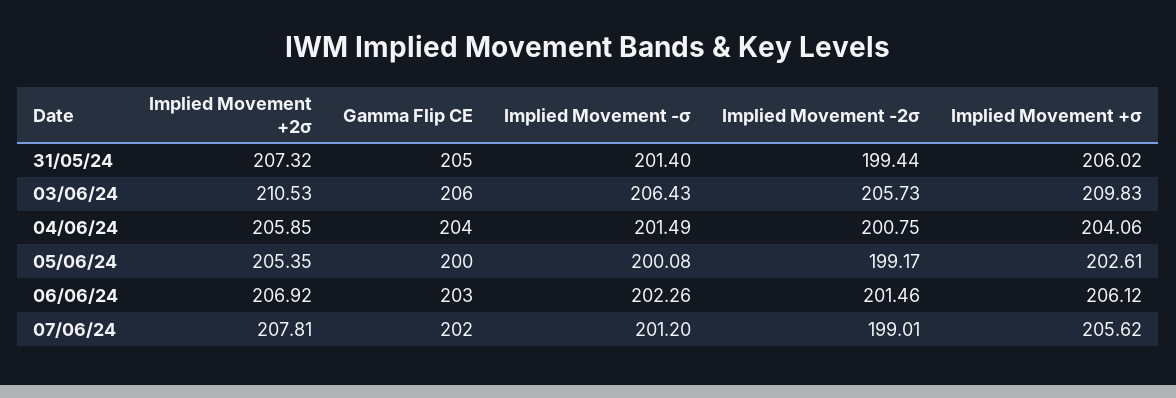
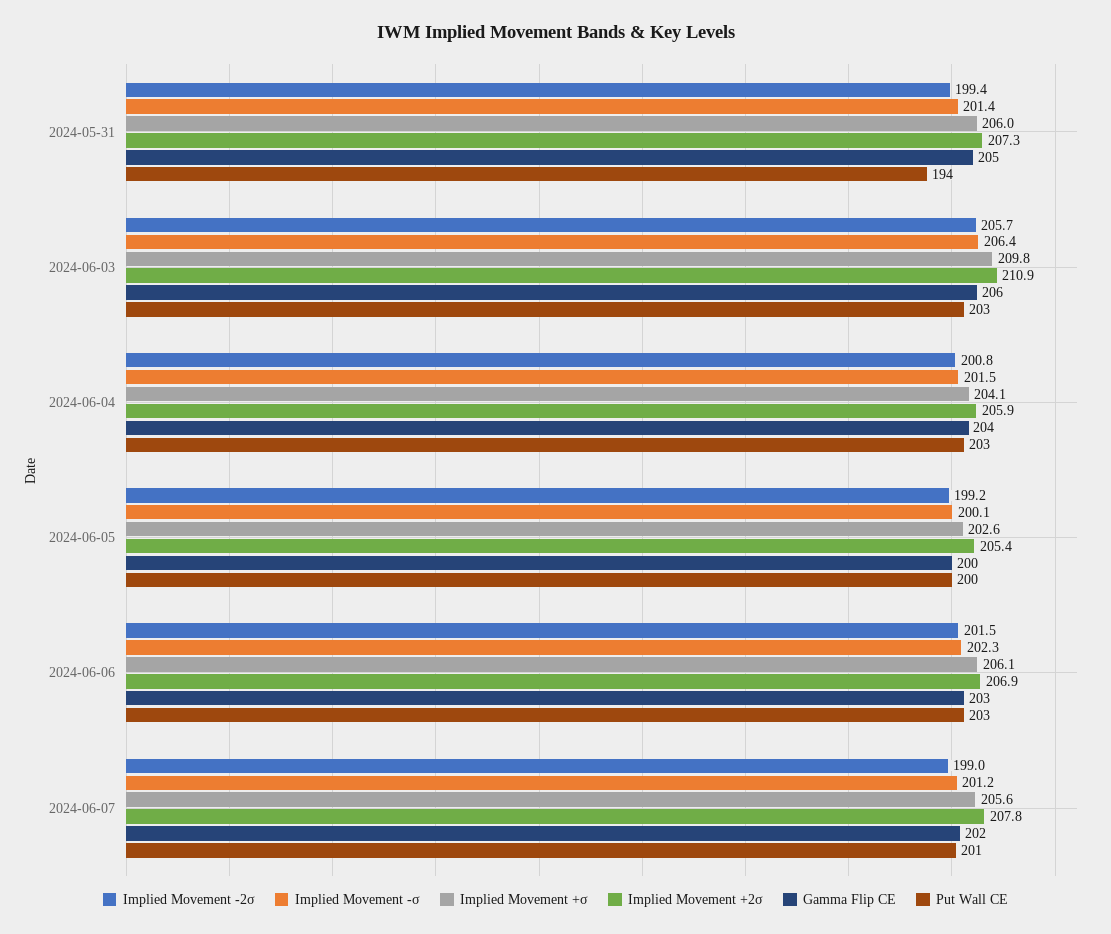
  {
    "Implied Movement +2σ": {
      "31/05/24": 207.32,
-     "03/06/24": 210.53,
+     "03/06/24": 210.9,
      "04/06/24": 205.85,
      "05/06/24": 205.35,
      "06/06/24": 206.92,
      "07/06/24": 207.81
    },
    "Gamma Flip CE": {
      "31/05/24": 205,
      "03/06/24": 206,
      "04/06/24": 204,
      "05/06/24": 200,
      "06/06/24": 203,
      "07/06/24": 202
    },
    "Implied Movement -σ": {
      "31/05/24": 201.4,
      "03/06/24": 206.43,
      "04/06/24": 201.49,
      "05/06/24": 200.08,
      "06/06/24": 202.26,
      "07/06/24": 201.2
    },
    "Implied Movement -2σ": {
      "31/05/24": 199.44,
      "03/06/24": 205.73,
      "04/06/24": 200.75,
      "05/06/24": 199.17,
      "06/06/24": 201.46,
      "07/06/24": 199.01
    },
    "Implied Movement +σ": {
      "31/05/24": 206.02,
      "03/06/24": 209.83,
      "04/06/24": 204.06,
      "05/06/24": 202.61,
      "06/06/24": 206.12,
      "07/06/24": 205.62
-   }
+   },
+   "Put Wall CE": {
+     "31/05/24": 194,
+     "03/06/24": 203,
+     "04/06/24": 203,
+     "05/06/24": 200,
+     "06/06/24": 203,
+     "07/06/24": 201
+   }
  }

